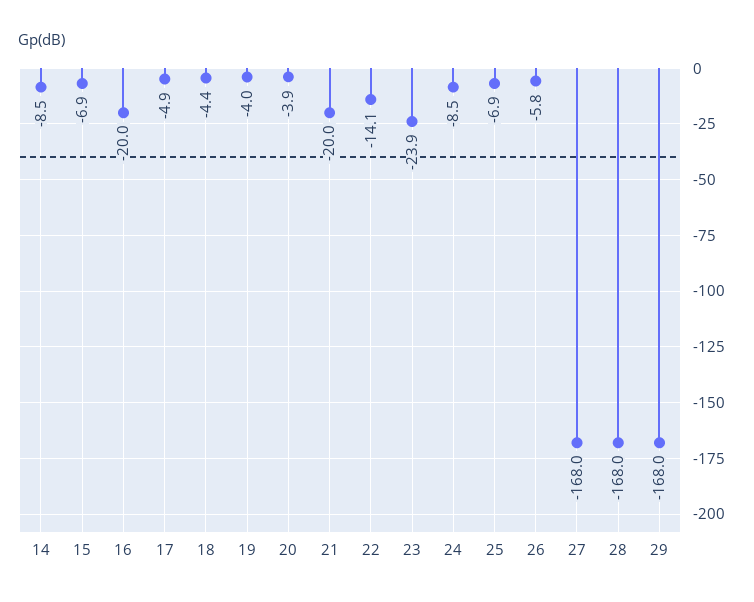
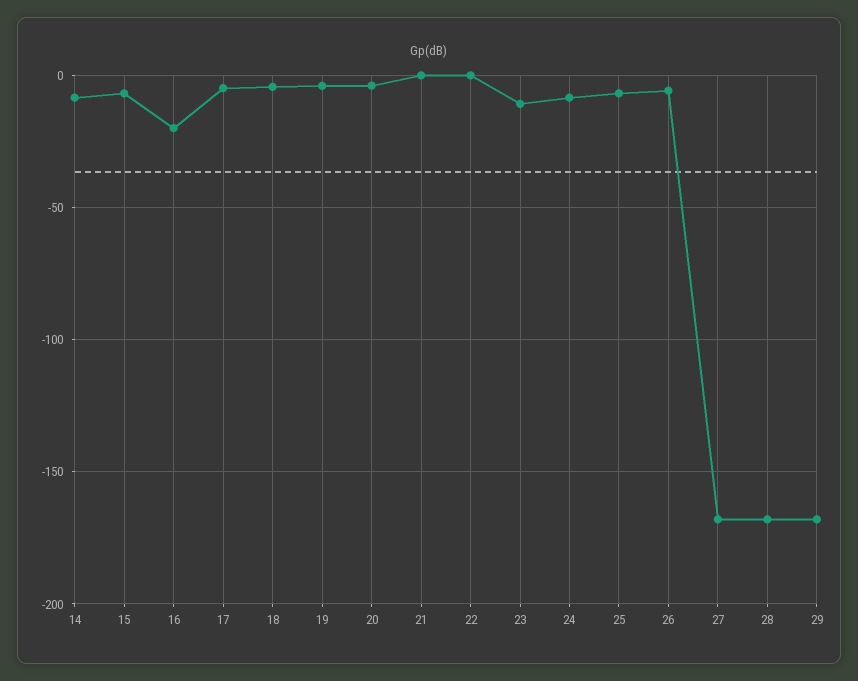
  {
    "14": -8.5,
    "15": -6.9,
    "16": -20,
    "17": -4.9,
    "18": -4.4,
    "19": -4,
    "20": -3.9,
-   "21": -20,
+   "21": 0,
-   "22": -14.1,
+   "22": 0,
-   "23": -23.9,
+   "23": -10,
    "24": -8.5,
    "25": -6.9,
    "26": -5.8,
    "27": -168,
    "28": -168,
    "29": -168
  }

